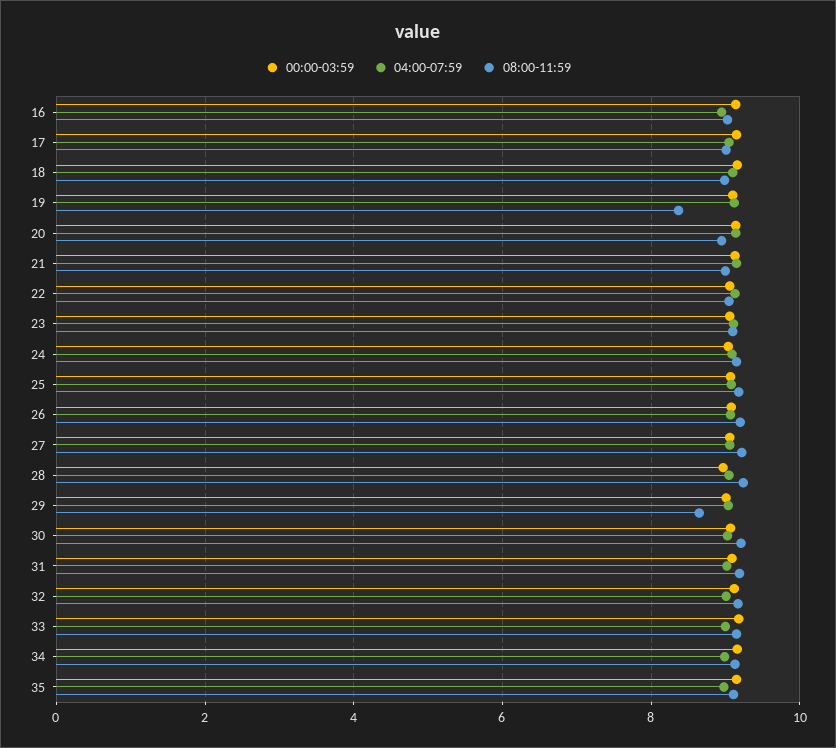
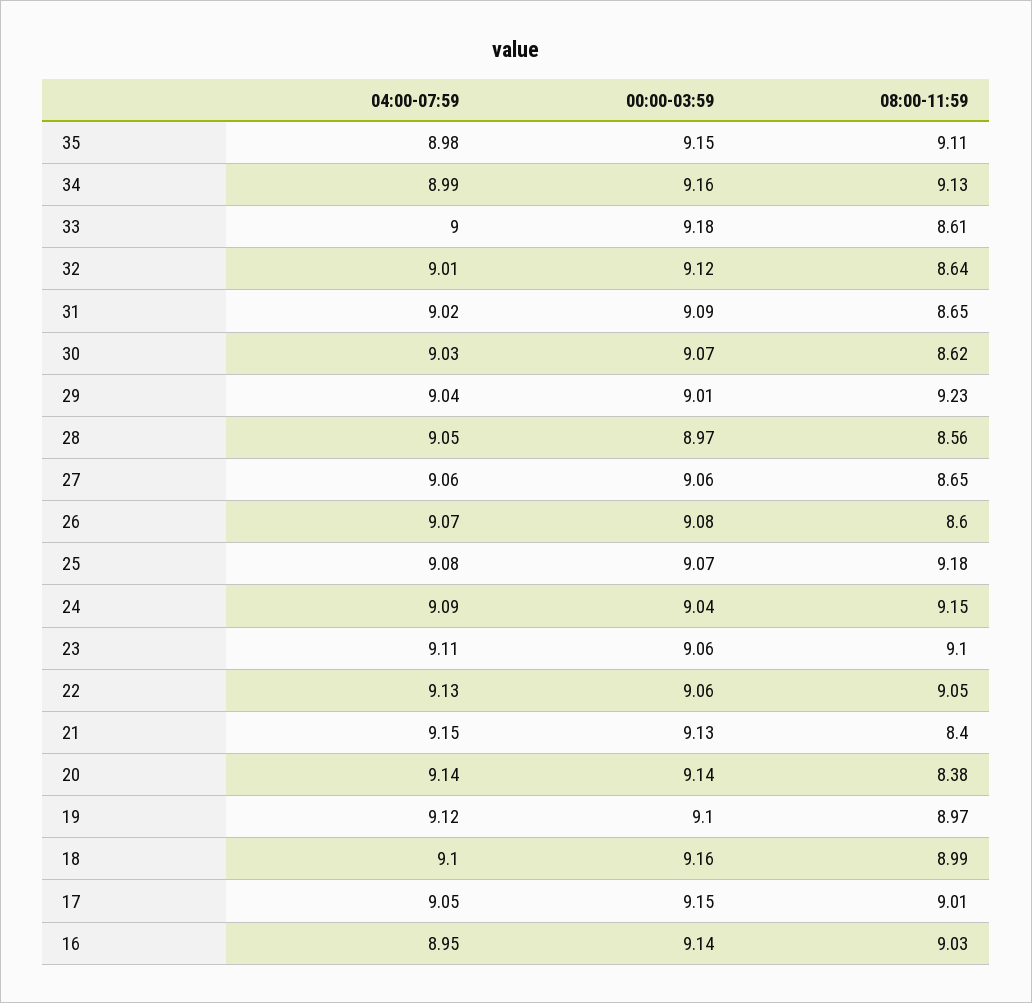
  {
    "00:00-03:59": {
      "16": 9.14,
      "17": 9.15,
      "18": 9.16,
      "19": 9.1,
      "20": 9.14,
      "21": 9.13,
      "22": 9.06,
      "23": 9.06,
      "24": 9.04,
      "25": 9.07,
      "26": 9.08,
      "27": 9.06,
      "28": 8.97,
      "29": 9.01,
      "30": 9.07,
      "31": 9.09,
      "32": 9.12,
      "33": 9.18,
      "34": 9.16,
      "35": 9.15
    },
    "04:00-07:59": {
      "16": 8.95,
      "17": 9.05,
      "18": 9.1,
      "19": 9.12,
      "20": 9.14,
      "21": 9.15,
      "22": 9.13,
      "23": 9.11,
      "24": 9.09,
      "25": 9.08,
      "26": 9.07,
      "27": 9.06,
      "28": 9.05,
      "29": 9.04,
      "30": 9.03,
      "31": 9.02,
      "32": 9.01,
      "33": 9,
      "34": 8.99,
      "35": 8.98
    },
    "08:00-11:59": {
      "16": 9.03,
      "17": 9.01,
      "18": 8.99,
-     "19": 8.4,
+     "19": 8.97,
-     "20": 9,
+     "20": 8.38,
-     "21": 9,
+     "21": 8.4,
      "22": 9.05,
      "23": 9.1,
      "24": 9.15,
      "25": 9.18,
-     "26": 9.2,
+     "26": 8.6,
-     "27": 9.2,
+     "27": 8.65,
-     "28": 9.2,
+     "28": 8.56,
-     "29": 8.6,
+     "29": 9.23,
-     "30": 9.2,
+     "30": 8.62,
-     "31": 9.2,
+     "31": 8.65,
-     "32": 9.2,
+     "32": 8.64,
-     "33": 9.2,
+     "33": 8.61,
      "34": 9.13,
      "35": 9.11
    }
  }

